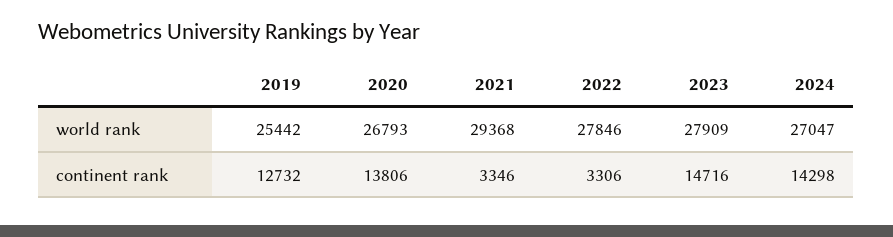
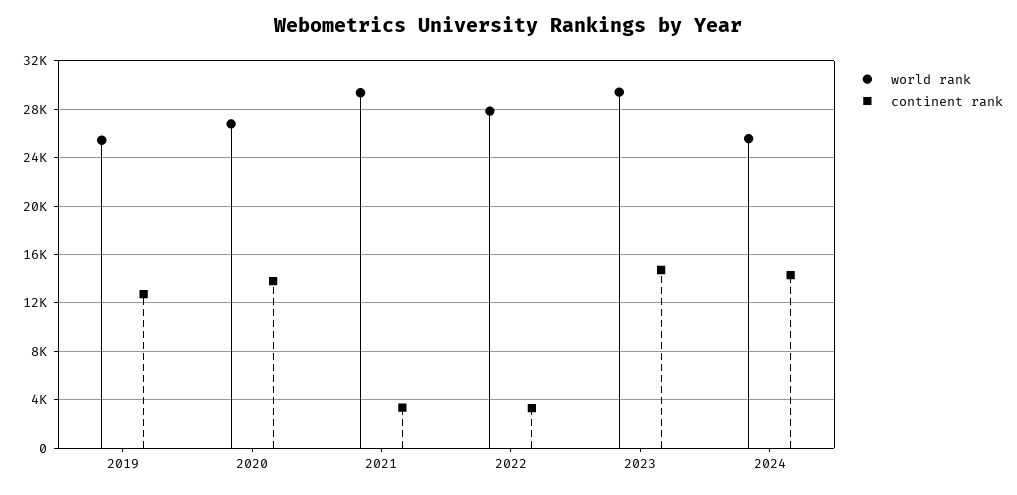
  {
    "world rank": {
      "2019": 25442,
      "2020": 26793,
      "2021": 29368,
      "2022": 27846,
-     "2023": 27909,
+     "2023": 29500,
-     "2024": 27047
+     "2024": 25500
    },
    "continent rank": {
      "2019": 12732,
      "2020": 13806,
      "2021": 3346,
      "2022": 3306,
      "2023": 14716,
      "2024": 14298
    }
  }

